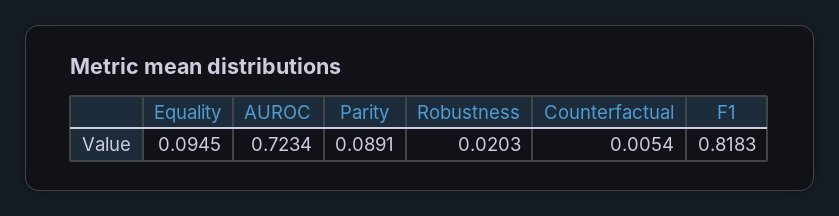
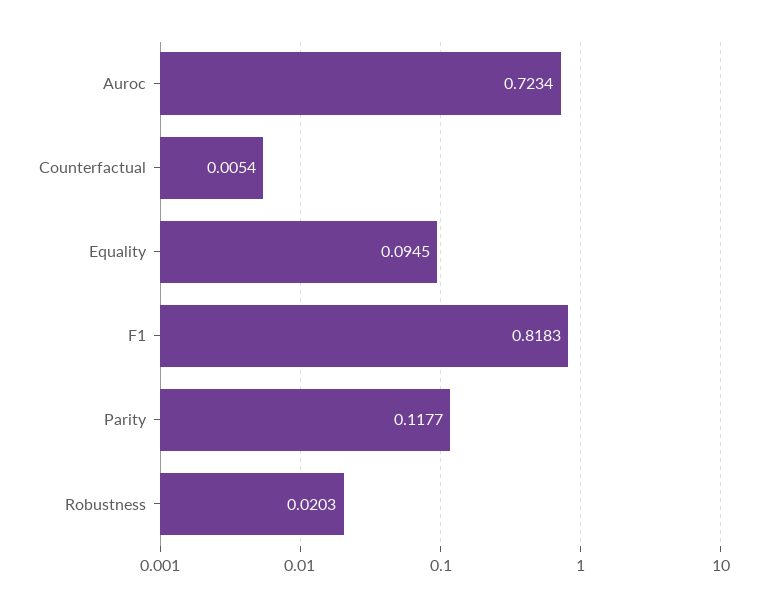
  {
    "Equality": 0.0945,
    "AUROC": 0.7234,
-   "Parity": 0.0891,
+   "Parity": 0.1177,
    "Robustness": 0.0203,
    "Counterfactual": 0.0054,
    "F1": 0.8183
  }

